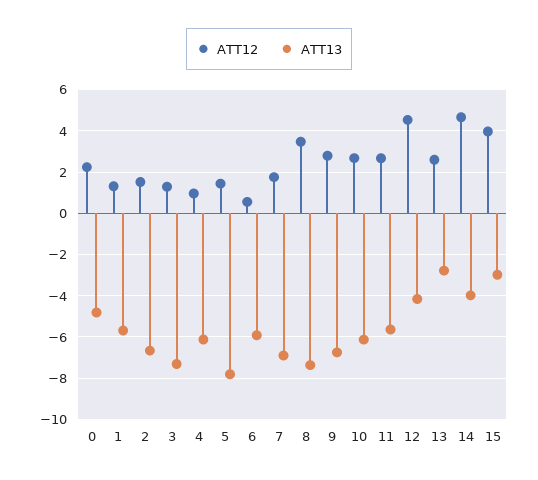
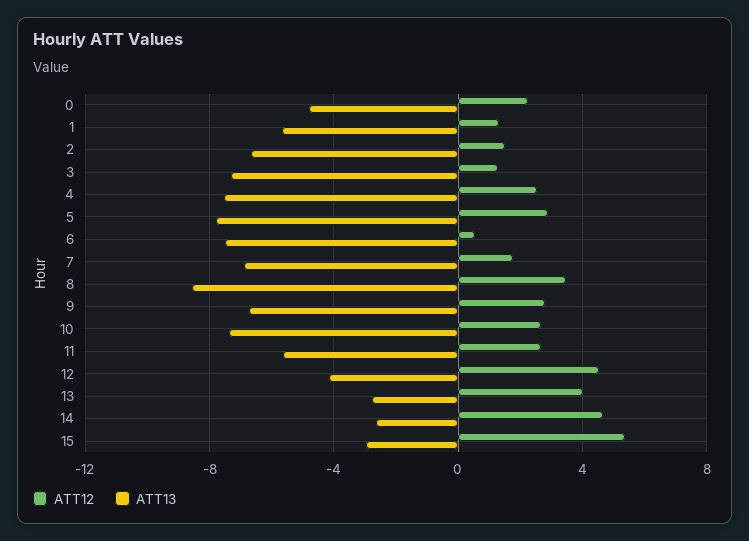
  {
    "ATT12": {
      "0": 2,
      "1": 1.5,
      "2": 1.5,
      "3": 1.5,
-     "4": 1,
+     "4": 2.5,
-     "5": 1.5,
+     "5": 3,
      "6": 0.5,
      "7": 2,
      "8": 3.5,
      "9": 3,
      "10": 2.5,
      "11": 2.5,
      "12": 4.5,
-     "13": 2.5,
+     "13": 4,
      "14": 4.5,
-     "15": 4
+     "15": 5.5
    },
    "ATT13": {
      "0": -5,
      "1": -5.5,
      "2": -6.5,
      "3": -7.5,
-     "4": -6,
+     "4": -7.5,
      "5": -8,
-     "6": -6,
+     "6": -7.5,
      "7": -7,
-     "8": -7.5,
+     "8": -8.5,
      "9": -6.5,
-     "10": -6,
+     "10": -7.5,
      "11": -5.5,
      "12": -4,
      "13": -3,
-     "14": -4,
+     "14": -2.5,
      "15": -3
    }
  }

